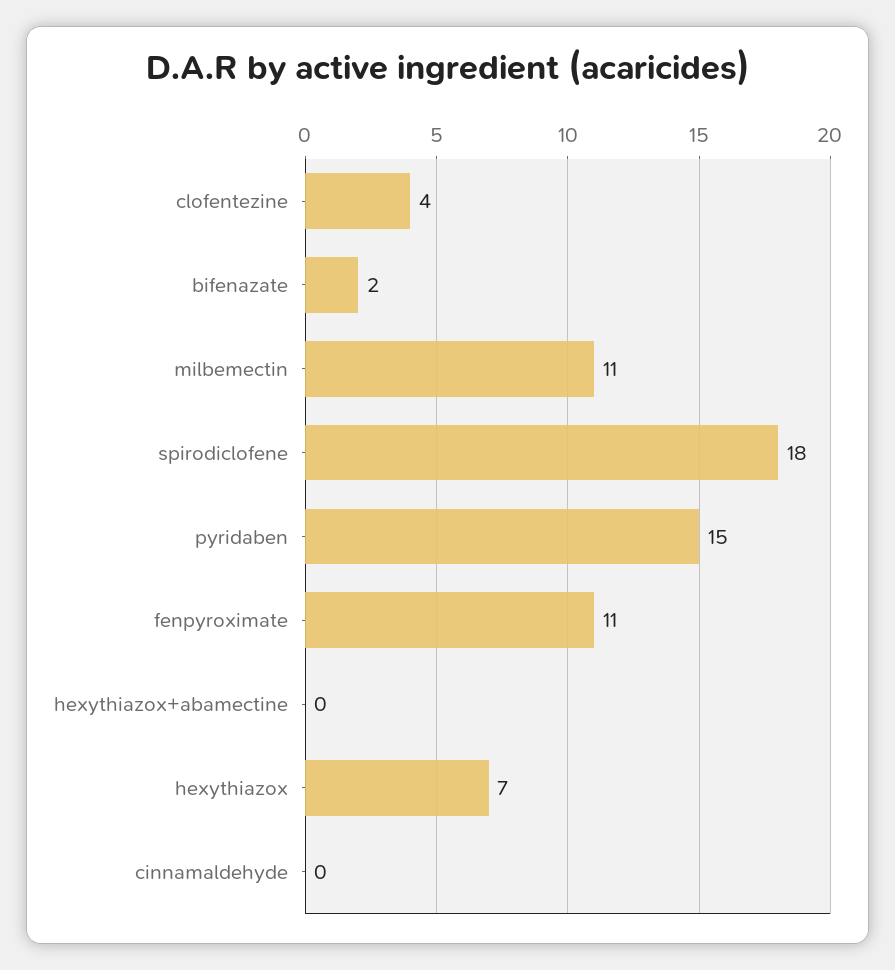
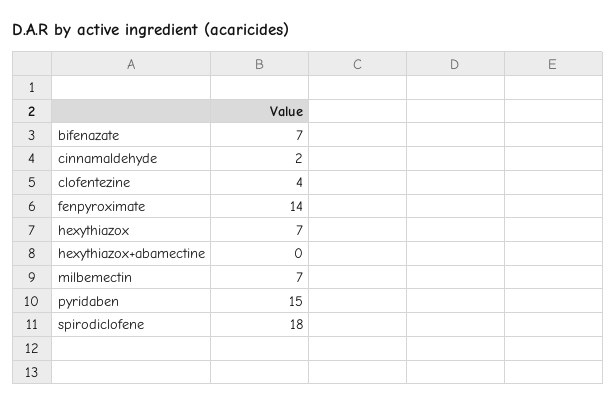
  {
    "clofentezine": 4,
-   "bifenazate": 2,
+   "bifenazate": 7,
-   "milbemectin": 11,
+   "milbemectin": 7,
    "spirodiclofene": 18,
    "pyridaben": 15,
-   "fenpyroximate": 11,
+   "fenpyroximate": 14,
    "hexythiazox+abamectine": 0,
    "hexythiazox": 7,
-   "cinnamaldehyde": 0
+   "cinnamaldehyde": 2
  }

